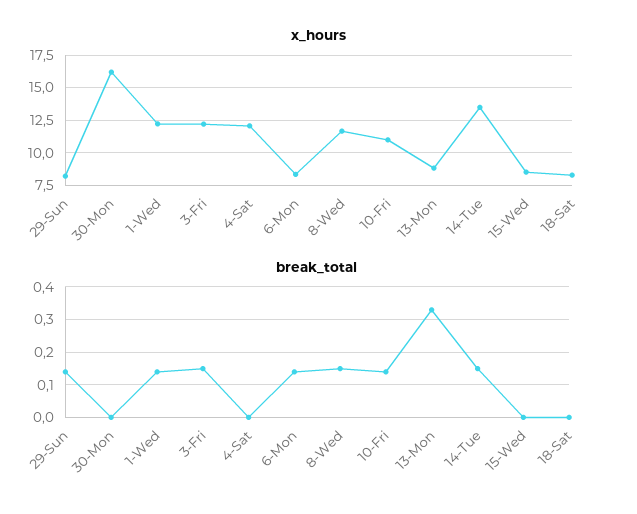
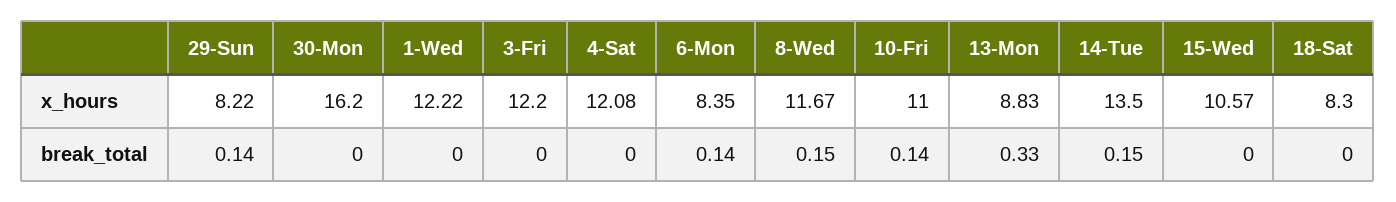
  {
    "x_hours": {
      "29-Sun": 8.22,
      "30-Mon": 16.2,
      "1-Wed": 12.22,
      "3-Fri": 12.2,
      "4-Sat": 12.08,
      "6-Mon": 8.35,
      "8-Wed": 11.67,
      "10-Fri": 11,
      "13-Mon": 8.83,
      "14-Tue": 13.5,
-     "15-Wed": 8.5,
+     "15-Wed": 10.57,
      "18-Sat": 8.3
    },
    "break_total": {
      "29-Sun": 0.14,
      "30-Mon": 0,
-     "1-Wed": 0.15,
+     "1-Wed": 0,
-     "3-Fri": 0.15,
+     "3-Fri": 0,
      "4-Sat": 0,
      "6-Mon": 0.14,
      "8-Wed": 0.15,
      "10-Fri": 0.14,
      "13-Mon": 0.33,
      "14-Tue": 0.15,
      "15-Wed": 0,
      "18-Sat": 0
    }
  }

